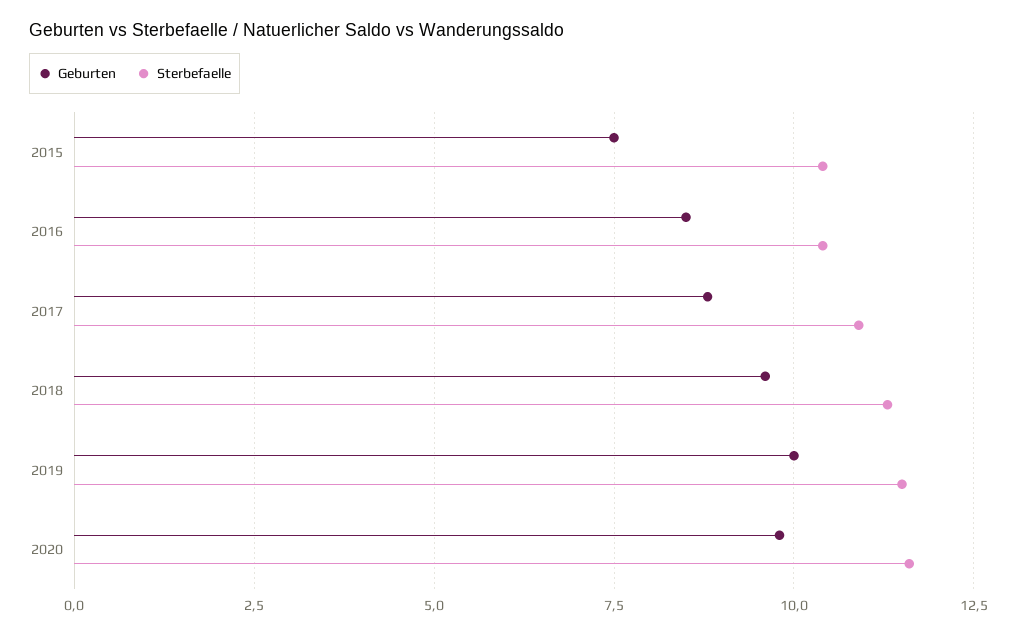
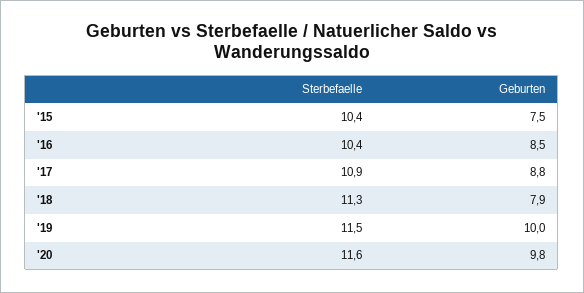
  {
    "Geburten": {
      "2015": 7.5,
      "2016": 8.5,
      "2017": 8.8,
-     "2018": 9.5,
+     "2018": 7.9,
      "2019": 10,
      "2020": 9.8
    },
    "Sterbefaelle": {
      "2015": 10.4,
      "2016": 10.4,
      "2017": 10.9,
      "2018": 11.3,
      "2019": 11.5,
      "2020": 11.6
    }
  }

